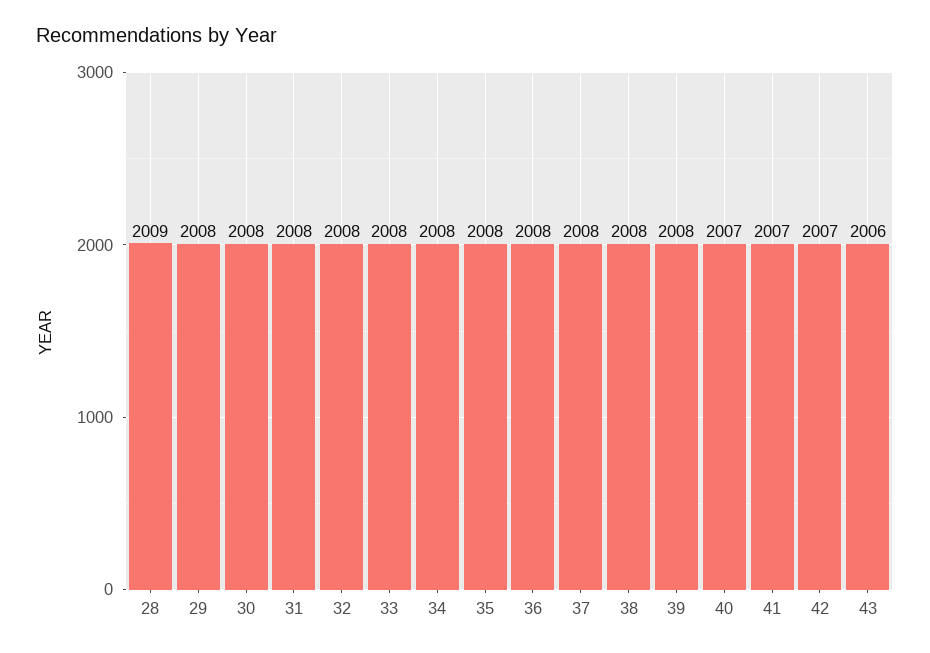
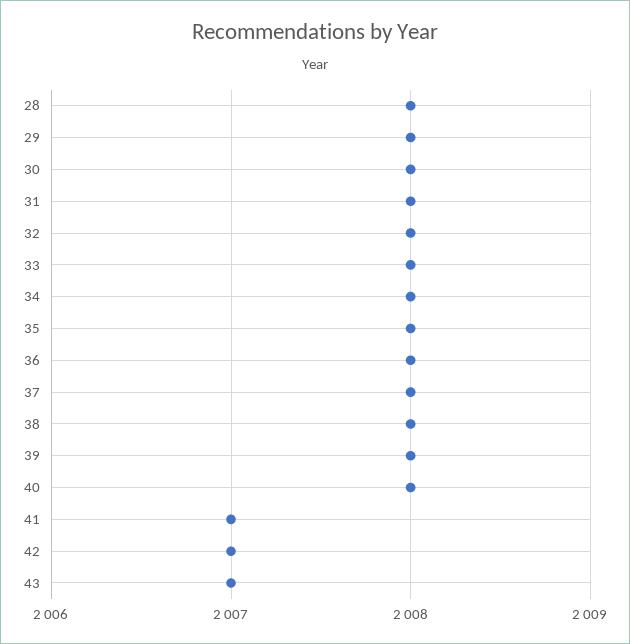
  {
-   "28": 2009,
+   "28": 2008,
    "29": 2008,
    "30": 2008,
    "31": 2008,
    "32": 2008,
    "33": 2008,
    "34": 2008,
    "35": 2008,
    "36": 2008,
    "37": 2008,
    "38": 2008,
    "39": 2008,
-   "40": 2007,
+   "40": 2008,
    "41": 2007,
    "42": 2007,
-   "43": 2006
+   "43": 2007
  }

